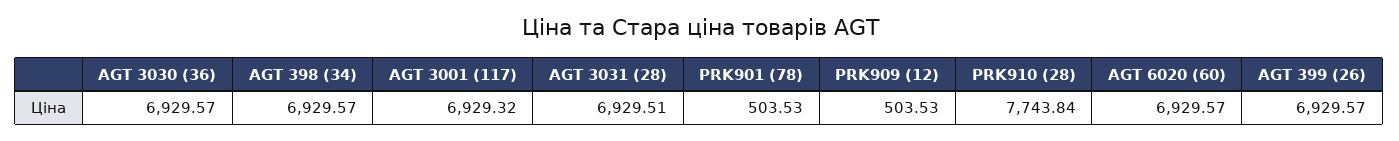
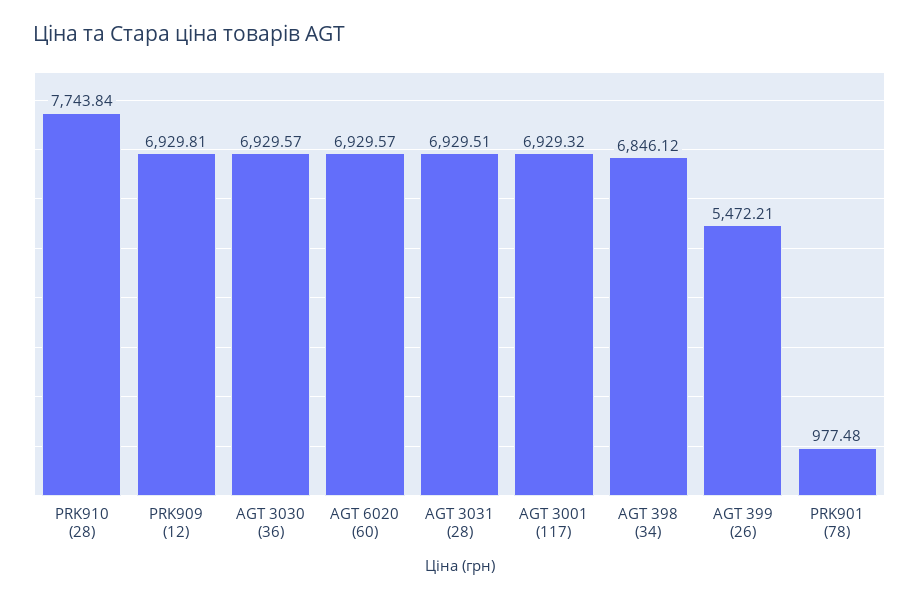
  {
    "AGT 3030 (36)": 6929.57,
-   "AGT 398 (34)": 6929.57,
+   "AGT 398 (34)": 6846.12,
    "AGT 3001 (117)": 6929.32,
    "AGT 3031 (28)": 6929.51,
-   "PRK901 (78)": 503.53,
+   "PRK901 (78)": 977.48,
-   "PRK909 (12)": 503.53,
+   "PRK909 (12)": 6929.81,
    "PRK910 (28)": 7743.84,
    "AGT 6020 (60)": 6929.57,
-   "AGT 399 (26)": 6929.57
+   "AGT 399 (26)": 5472.21
  }

